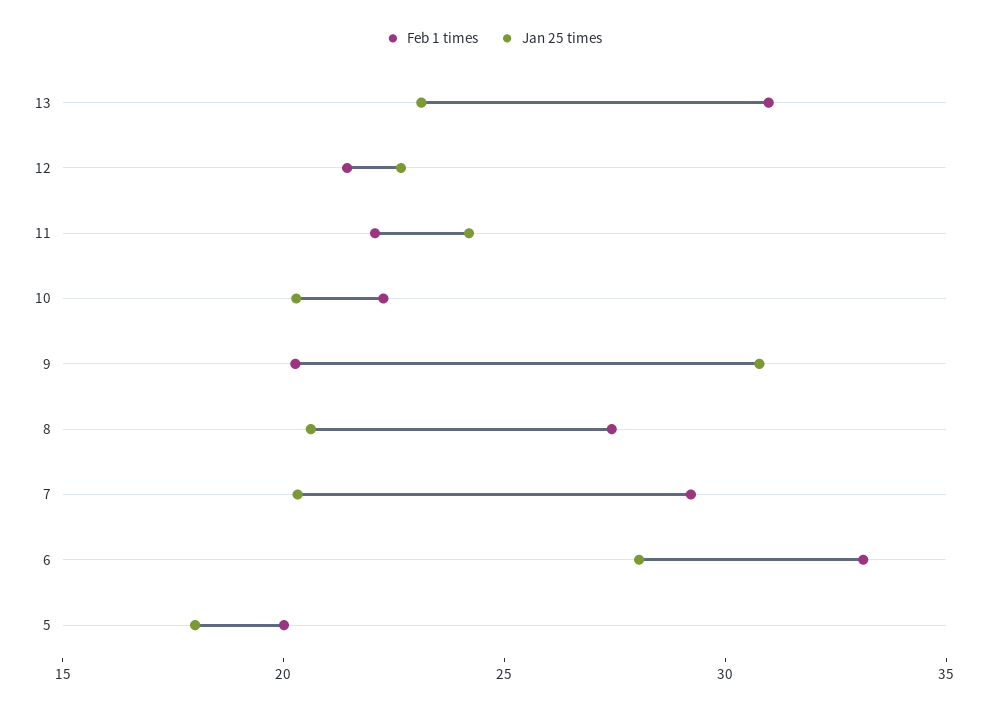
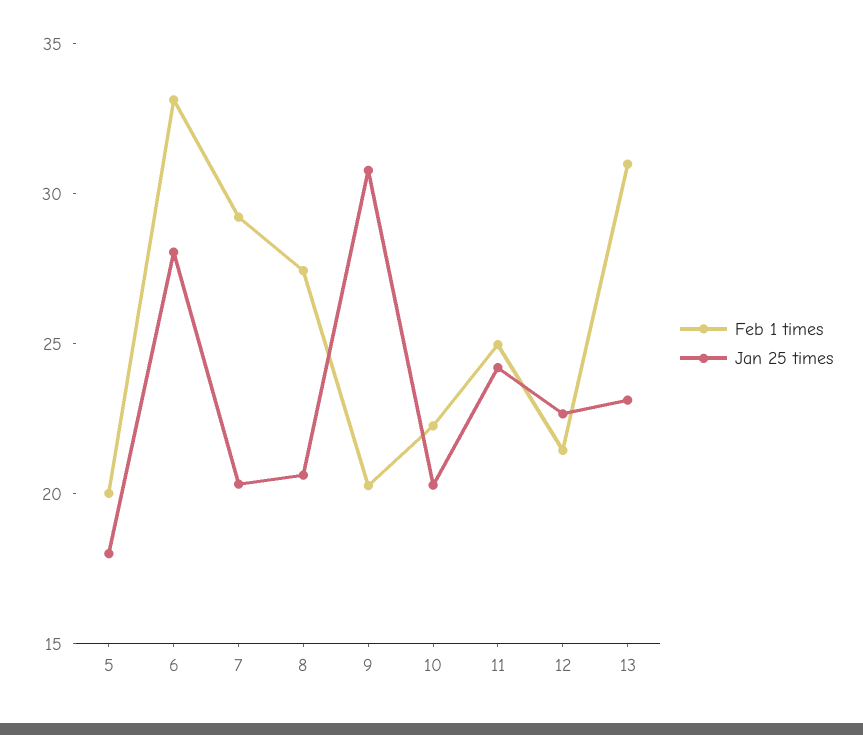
  {
    "Feb 1 times": {
      "13": 31,
      "12": 21,
-     "11": 22,
+     "11": 25,
      "10": 22,
      "9": 20,
      "8": 27,
      "7": 29,
      "6": 33,
      "5": 20
    },
    "Jan 25 times": {
      "13": 23,
      "12": 23,
      "11": 24,
      "10": 20,
      "9": 31,
      "8": 21,
      "7": 20,
      "6": 28,
      "5": 18
    }
  }

